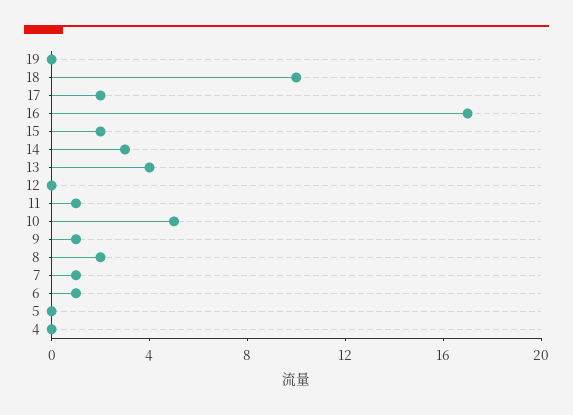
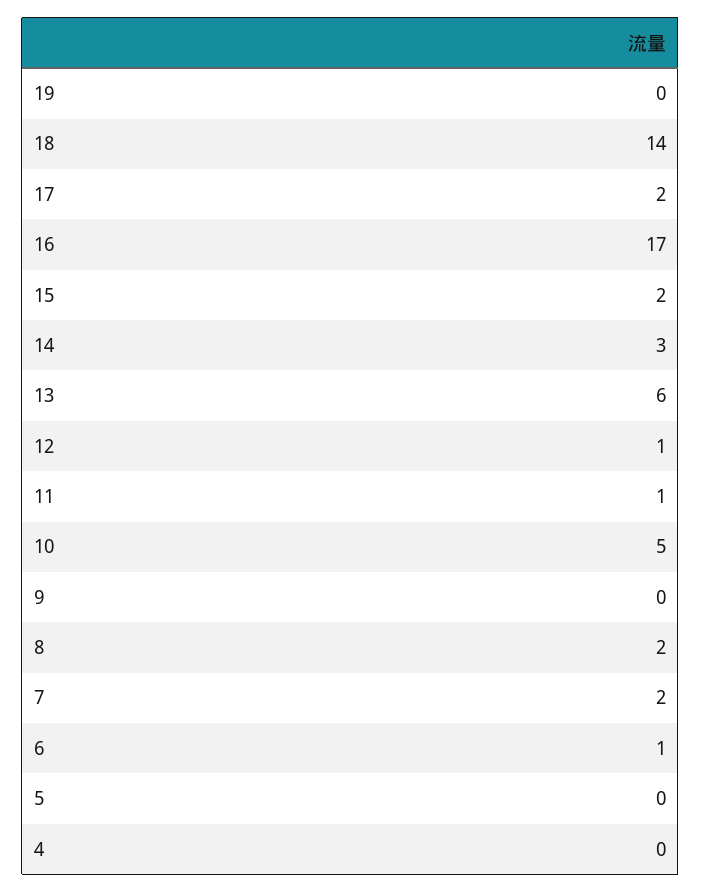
  {
    "19": 0,
-   "18": 10,
+   "18": 14,
    "17": 2,
    "16": 17,
    "15": 2,
    "14": 3,
-   "13": 4,
+   "13": 6,
-   "12": 0,
+   "12": 1,
    "11": 1,
    "10": 5,
-   "9": 1,
+   "9": 0,
    "8": 2,
-   "7": 1,
+   "7": 2,
    "6": 1,
    "5": 0,
    "4": 0
  }

